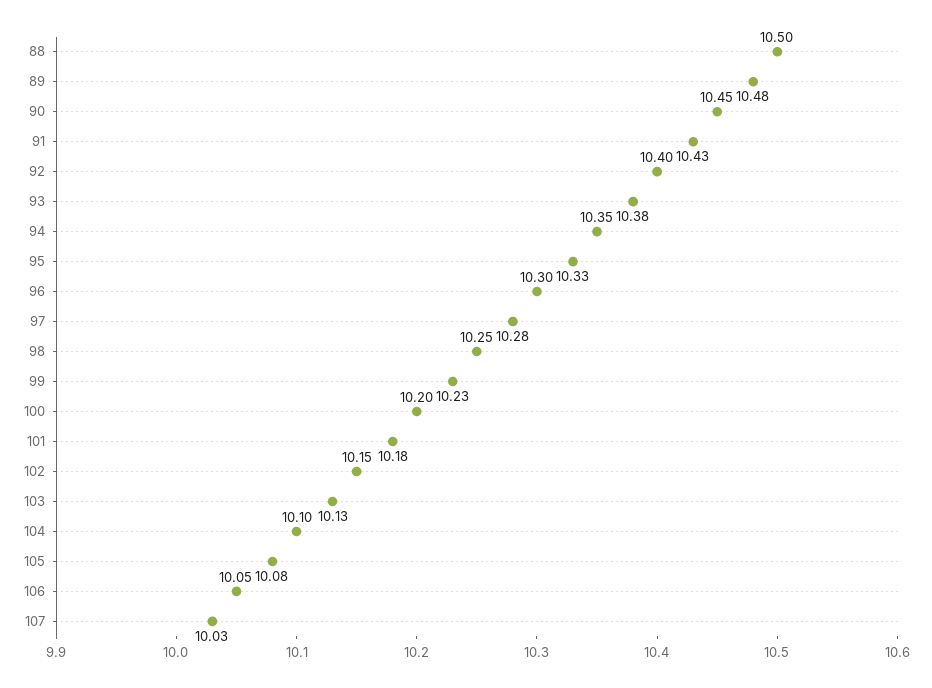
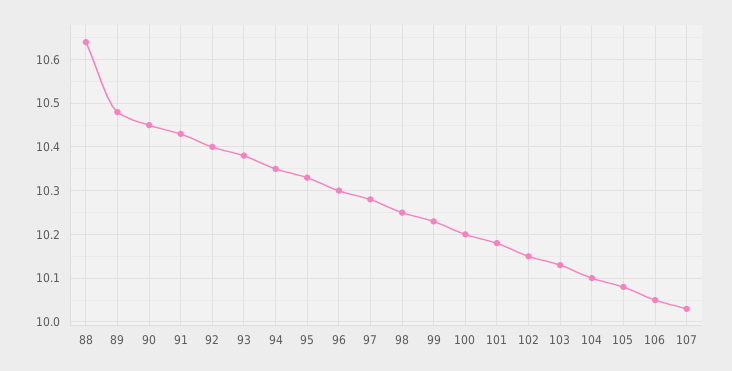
  {
-   "88": 10.5,
+   "88": 10.65,
    "89": 10.48,
    "90": 10.45,
    "91": 10.43,
    "92": 10.4,
    "93": 10.38,
    "94": 10.35,
    "95": 10.33,
    "96": 10.3,
    "97": 10.28,
    "98": 10.25,
    "99": 10.23,
    "100": 10.2,
    "101": 10.18,
    "102": 10.15,
    "103": 10.13,
    "104": 10.1,
    "105": 10.08,
    "106": 10.05,
    "107": 10.03
  }

